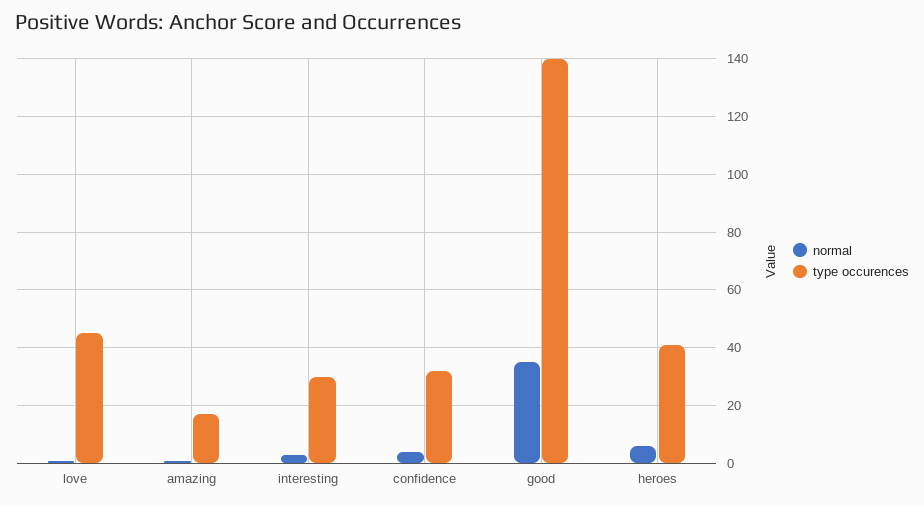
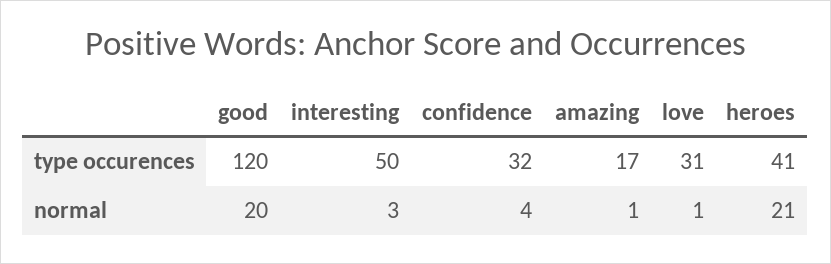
  {
    "normal": {
      "love": 1,
      "amazing": 1,
      "interesting": 3,
      "confidence": 4,
-     "good": 35,
+     "good": 20,
-     "heroes": 5
+     "heroes": 21
    },
    "type occurences": {
-     "love": 45,
+     "love": 31,
      "amazing": 17,
-     "interesting": 30,
+     "interesting": 50,
      "confidence": 32,
-     "good": 140,
+     "good": 120,
      "heroes": 41
    }
  }

